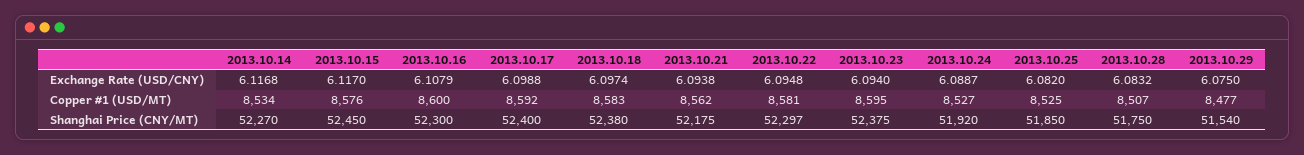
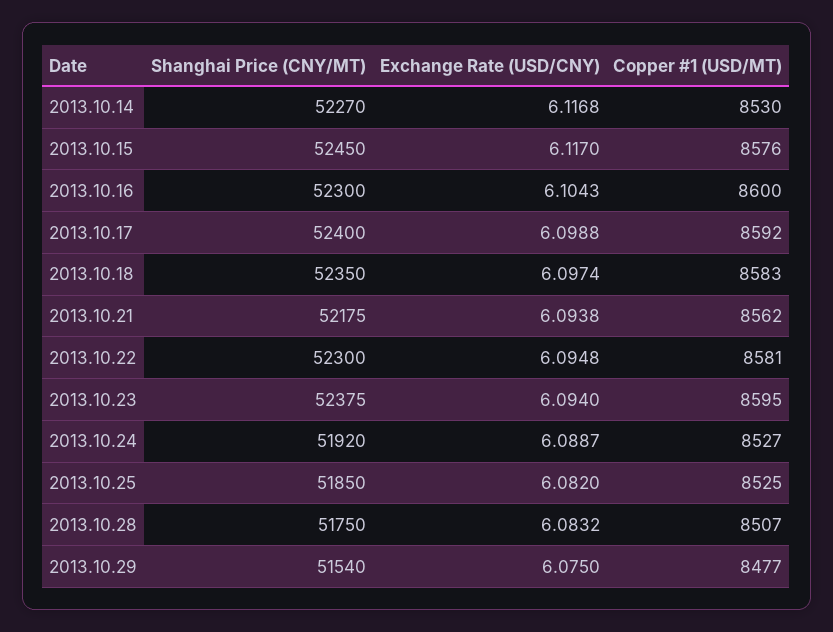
  {
    "2013.10.14": {
      "Exchange Rate (USD/CNY)": 6.1168,
-     "Copper #1 (USD/MT)": 8534,
+     "Copper #1 (USD/MT)": 8530,
      "Shanghai Price (CNY/MT)": 52270
    },
    "2013.10.15": {
      "Exchange Rate (USD/CNY)": 6.117,
      "Copper #1 (USD/MT)": 8576,
      "Shanghai Price (CNY/MT)": 52450
    },
    "2013.10.16": {
-     "Exchange Rate (USD/CNY)": 6.1079,
+     "Exchange Rate (USD/CNY)": 6.1043,
      "Copper #1 (USD/MT)": 8600,
      "Shanghai Price (CNY/MT)": 52300
    },
    "2013.10.17": {
      "Exchange Rate (USD/CNY)": 6.0988,
      "Copper #1 (USD/MT)": 8592,
      "Shanghai Price (CNY/MT)": 52400
    },
    "2013.10.18": {
      "Exchange Rate (USD/CNY)": 6.0974,
      "Copper #1 (USD/MT)": 8583,
-     "Shanghai Price (CNY/MT)": 52380
+     "Shanghai Price (CNY/MT)": 52350
    },
    "2013.10.21": {
      "Exchange Rate (USD/CNY)": 6.0938,
      "Copper #1 (USD/MT)": 8562,
      "Shanghai Price (CNY/MT)": 52175
    },
    "2013.10.22": {
      "Exchange Rate (USD/CNY)": 6.0948,
      "Copper #1 (USD/MT)": 8581,
-     "Shanghai Price (CNY/MT)": 52297
+     "Shanghai Price (CNY/MT)": 52300
    },
    "2013.10.23": {
      "Exchange Rate (USD/CNY)": 6.094,
      "Copper #1 (USD/MT)": 8595,
      "Shanghai Price (CNY/MT)": 52375
    },
    "2013.10.24": {
      "Exchange Rate (USD/CNY)": 6.0887,
      "Copper #1 (USD/MT)": 8527,
      "Shanghai Price (CNY/MT)": 51920
    },
    "2013.10.25": {
      "Exchange Rate (USD/CNY)": 6.082,
      "Copper #1 (USD/MT)": 8525,
      "Shanghai Price (CNY/MT)": 51850
    },
    "2013.10.28": {
      "Exchange Rate (USD/CNY)": 6.0832,
      "Copper #1 (USD/MT)": 8507,
      "Shanghai Price (CNY/MT)": 51750
    },
    "2013.10.29": {
      "Exchange Rate (USD/CNY)": 6.075,
      "Copper #1 (USD/MT)": 8477,
      "Shanghai Price (CNY/MT)": 51540
    }
  }

